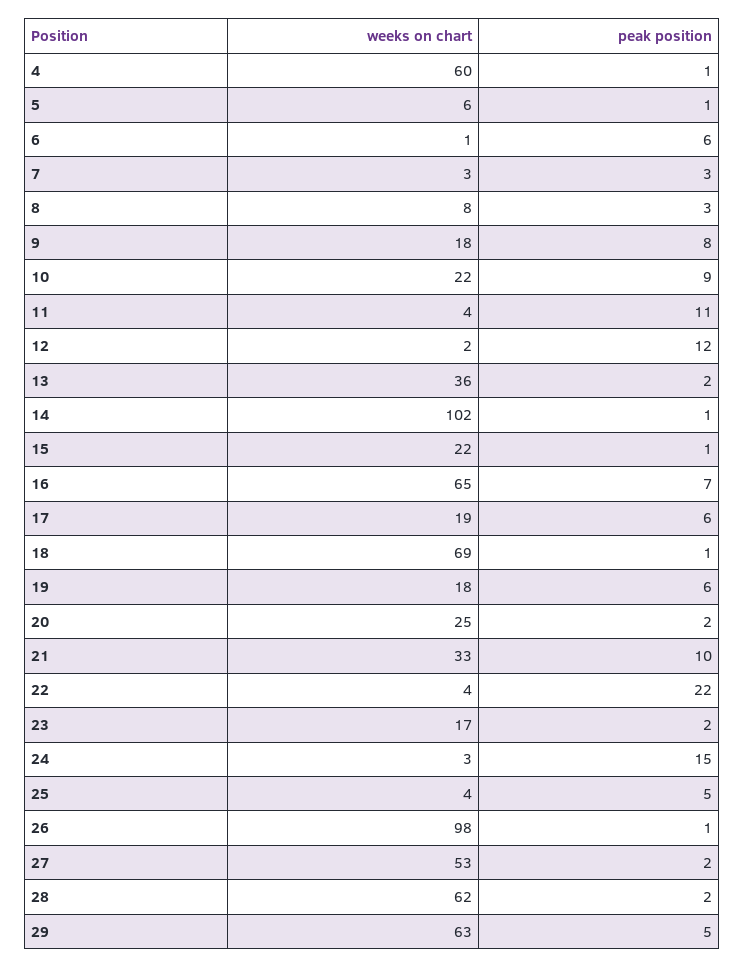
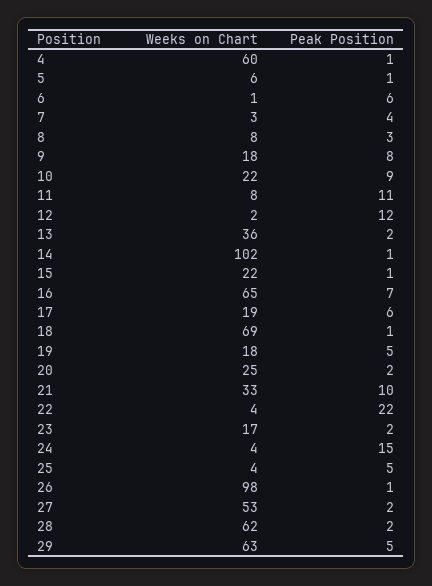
  {
    "weeks on chart": {
      "4": 60,
      "5": 6,
      "6": 1,
      "7": 3,
      "8": 8,
      "9": 18,
      "10": 22,
-     "11": 4,
+     "11": 8,
      "12": 2,
      "13": 36,
      "14": 102,
      "15": 22,
      "16": 65,
      "17": 19,
      "18": 69,
      "19": 18,
      "20": 25,
      "21": 33,
      "22": 4,
      "23": 17,
-     "24": 3,
+     "24": 4,
      "25": 4,
      "26": 98,
      "27": 53,
      "28": 62,
      "29": 63
    },
    "peak position": {
      "4": 1,
      "5": 1,
      "6": 6,
-     "7": 3,
+     "7": 4,
      "8": 3,
      "9": 8,
      "10": 9,
      "11": 11,
      "12": 12,
      "13": 2,
      "14": 1,
      "15": 1,
      "16": 7,
      "17": 6,
      "18": 1,
-     "19": 6,
+     "19": 5,
      "20": 2,
      "21": 10,
      "22": 22,
      "23": 2,
      "24": 15,
      "25": 5,
      "26": 1,
      "27": 2,
      "28": 2,
      "29": 5
    }
  }

